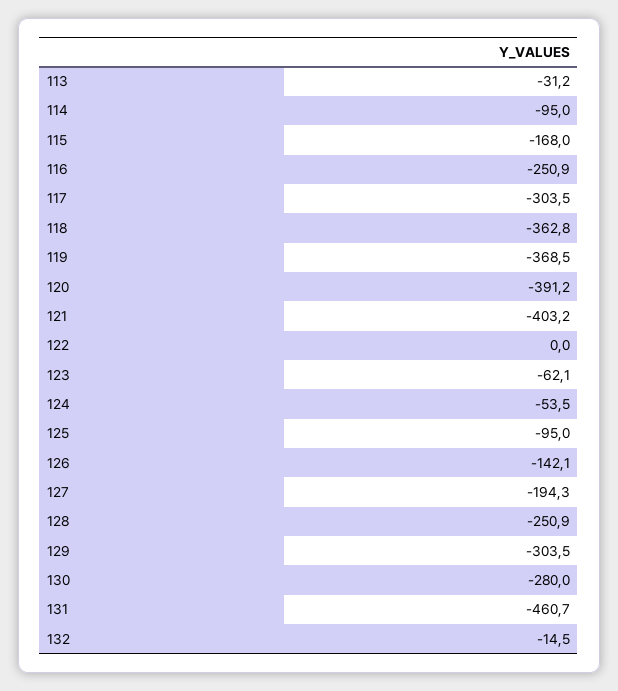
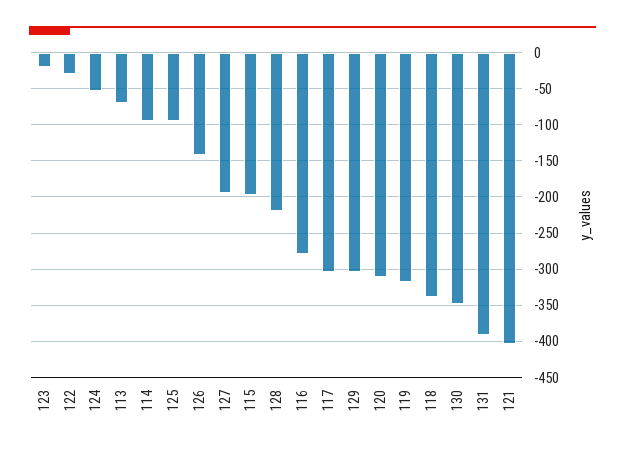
  {
-   "113": -31.2,
+   "113": -70,
    "114": -95,
-   "115": -168,
+   "115": -200,
-   "116": -250.9,
+   "116": -280,
    "117": -303.5,
-   "118": -362.8,
+   "118": -340,
-   "119": -368.5,
+   "119": -320,
-   "120": -391.2,
+   "120": -310,
    "121": -403.2,
-   "122": 0,
+   "122": -30,
-   "123": -62.1,
+   "123": -20,
    "124": -53.5,
    "125": -95,
    "126": -142.1,
    "127": -194.3,
-   "128": -250.9,
+   "128": -220,
    "129": -303.5,
-   "130": -280,
+   "130": -350,
-   "131": -460.7,
+   "131": -390
-   "132": -14.5
  }

